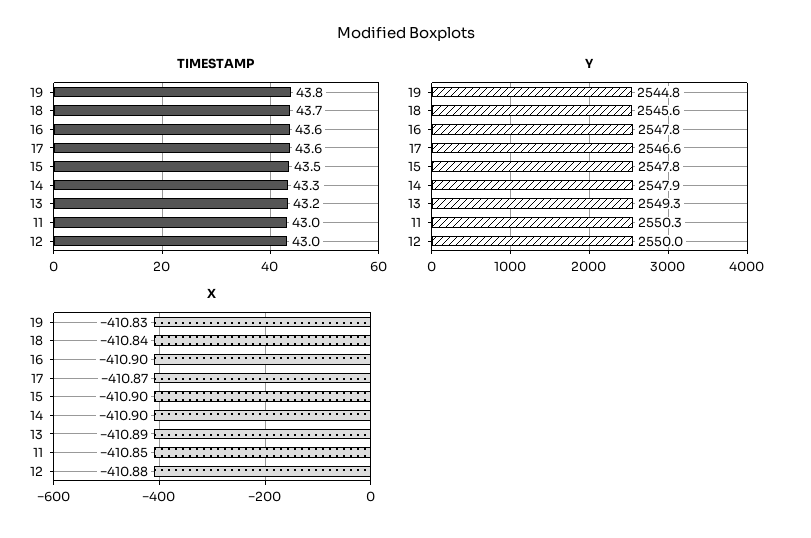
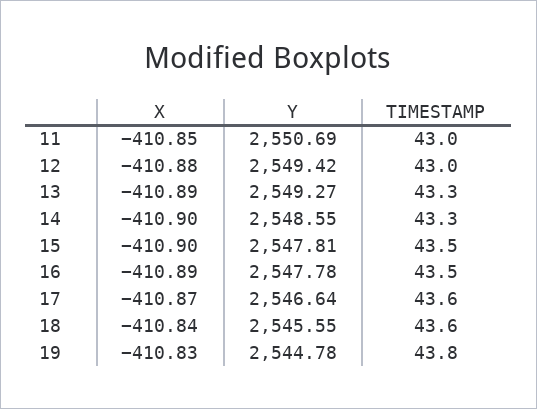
  {
    "TIMESTAMP": {
      "19": 43.8,
-     "18": 43.7,
+     "18": 43.6,
-     "16": 43.6,
+     "16": 43.5,
      "17": 43.6,
      "15": 43.5,
      "14": 43.3,
-     "13": 43.2,
+     "13": 43.3,
      "11": 43,
      "12": 43
    },
    "Y": {
      "19": 2544.78,
      "18": 2545.55,
      "16": 2547.78,
      "17": 2546.64,
      "15": 2547.81,
-     "14": 2547.9,
+     "14": 2548.55,
      "13": 2549.27,
-     "11": 2550.3,
+     "11": 2550.69,
-     "12": 2550
+     "12": 2549.42
    },
    "X": {
      "19": -410.83,
      "18": -410.84,
-     "16": -410.9,
+     "16": -410.89,
      "17": -410.87,
      "15": -410.9,
      "14": -410.9,
      "13": -410.89,
      "11": -410.85,
      "12": -410.88
    }
  }

